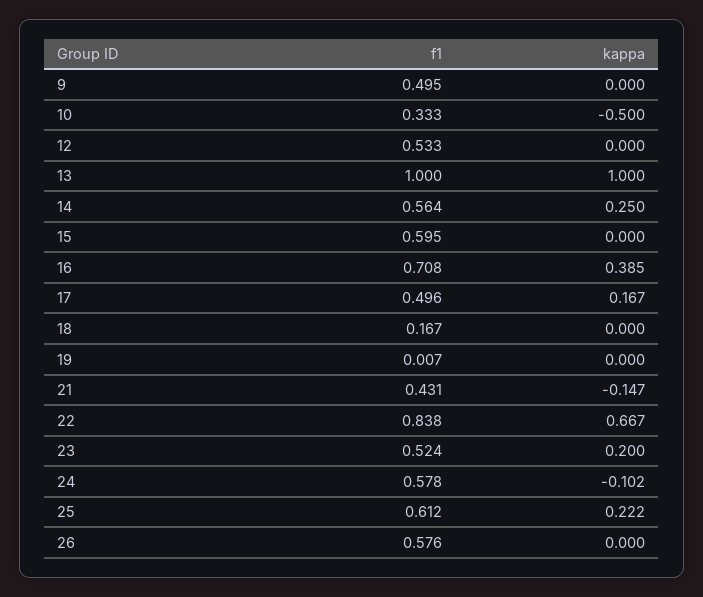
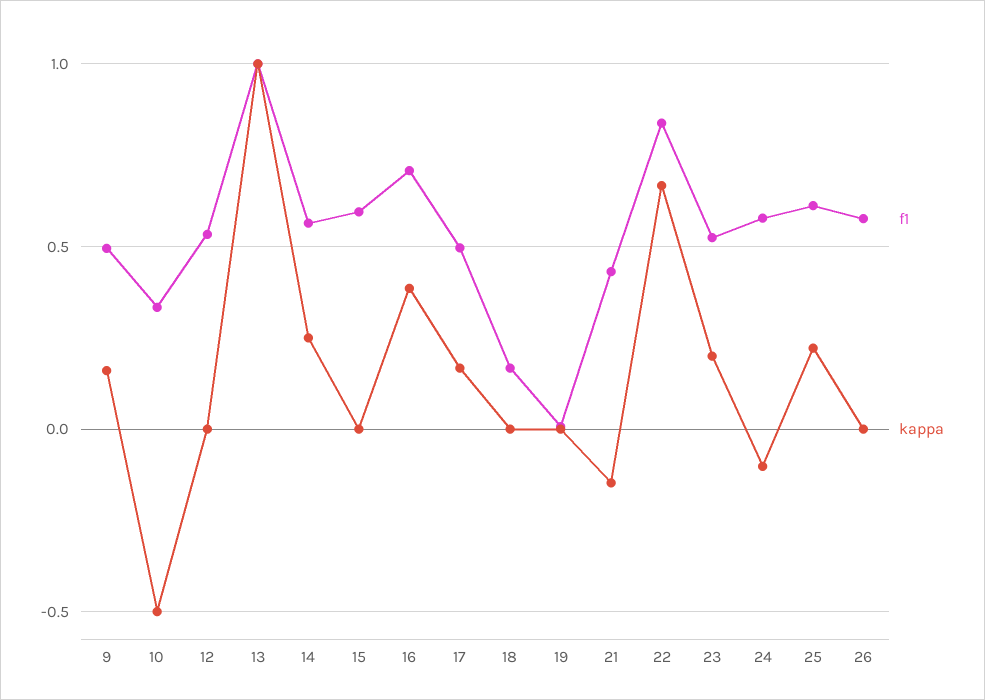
  {
    "f1": {
      "9": 0.495,
      "10": 0.333,
      "12": 0.533,
      "13": 1,
      "14": 0.564,
      "15": 0.595,
      "16": 0.708,
      "17": 0.496,
      "18": 0.167,
      "19": 0.007,
      "21": 0.431,
      "22": 0.838,
      "23": 0.524,
      "24": 0.578,
      "25": 0.612,
      "26": 0.576
    },
    "kappa": {
-     "9": 0,
+     "9": 0.15,
      "10": -0.5,
      "12": 0,
      "13": 1,
      "14": 0.25,
      "15": 0,
      "16": 0.385,
      "17": 0.167,
      "18": 0,
      "19": 0,
      "21": -0.147,
      "22": 0.667,
      "23": 0.2,
      "24": -0.102,
      "25": 0.222,
      "26": 0
    }
  }

